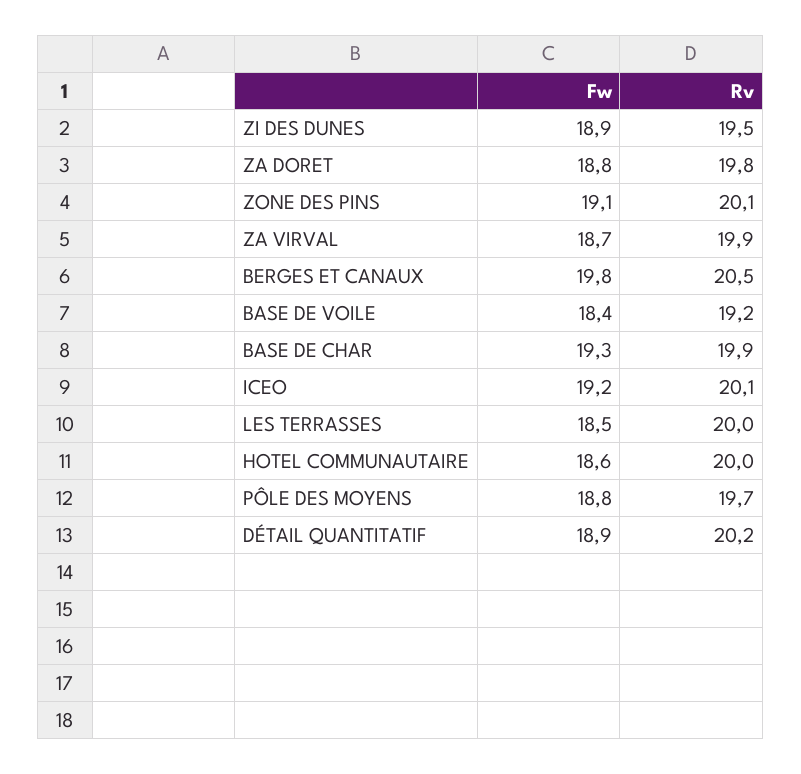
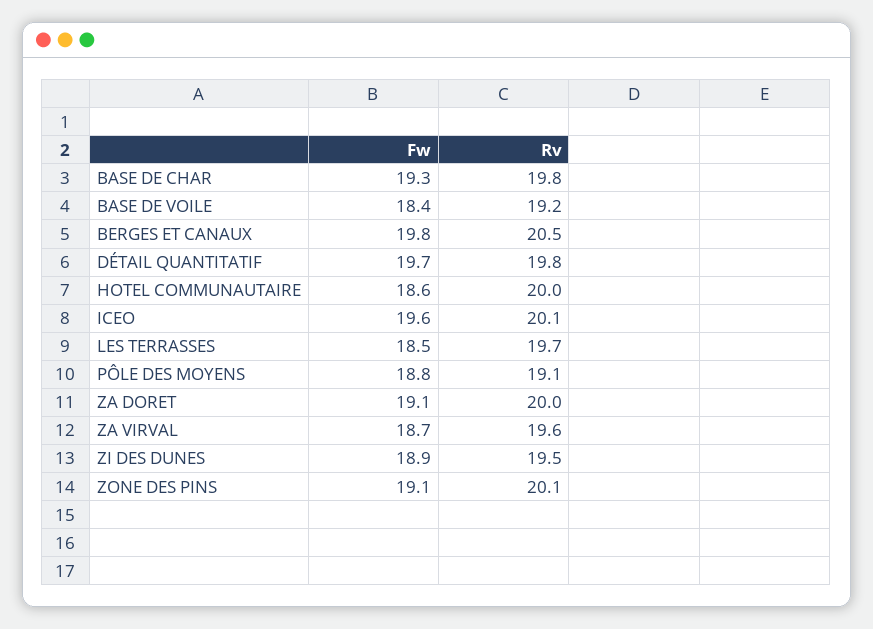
  {
    "Fw": {
      "ZI DES DUNES": 18.9,
-     "ZA DORET": 18.8,
+     "ZA DORET": 19.1,
      "ZONE DES PINS": 19.1,
      "ZA VIRVAL": 18.7,
      "BERGES ET CANAUX": 19.8,
      "BASE DE VOILE": 18.4,
      "BASE DE CHAR": 19.3,
-     "ICEO": 19.2,
+     "ICEO": 19.6,
      "LES TERRASSES": 18.5,
      "HOTEL COMMUNAUTAIRE": 18.6,
      "PÔLE DES MOYENS": 18.8,
-     "DÉTAIL QUANTITATIF": 18.9
+     "DÉTAIL QUANTITATIF": 19.7
    },
    "Rv": {
      "ZI DES DUNES": 19.5,
-     "ZA DORET": 19.8,
+     "ZA DORET": 20,
      "ZONE DES PINS": 20.1,
-     "ZA VIRVAL": 19.9,
+     "ZA VIRVAL": 19.6,
      "BERGES ET CANAUX": 20.5,
      "BASE DE VOILE": 19.2,
-     "BASE DE CHAR": 19.9,
+     "BASE DE CHAR": 19.8,
      "ICEO": 20.1,
-     "LES TERRASSES": 20,
+     "LES TERRASSES": 19.7,
      "HOTEL COMMUNAUTAIRE": 20,
-     "PÔLE DES MOYENS": 19.7,
+     "PÔLE DES MOYENS": 19.1,
-     "DÉTAIL QUANTITATIF": 20.2
+     "DÉTAIL QUANTITATIF": 19.8
    }
  }

